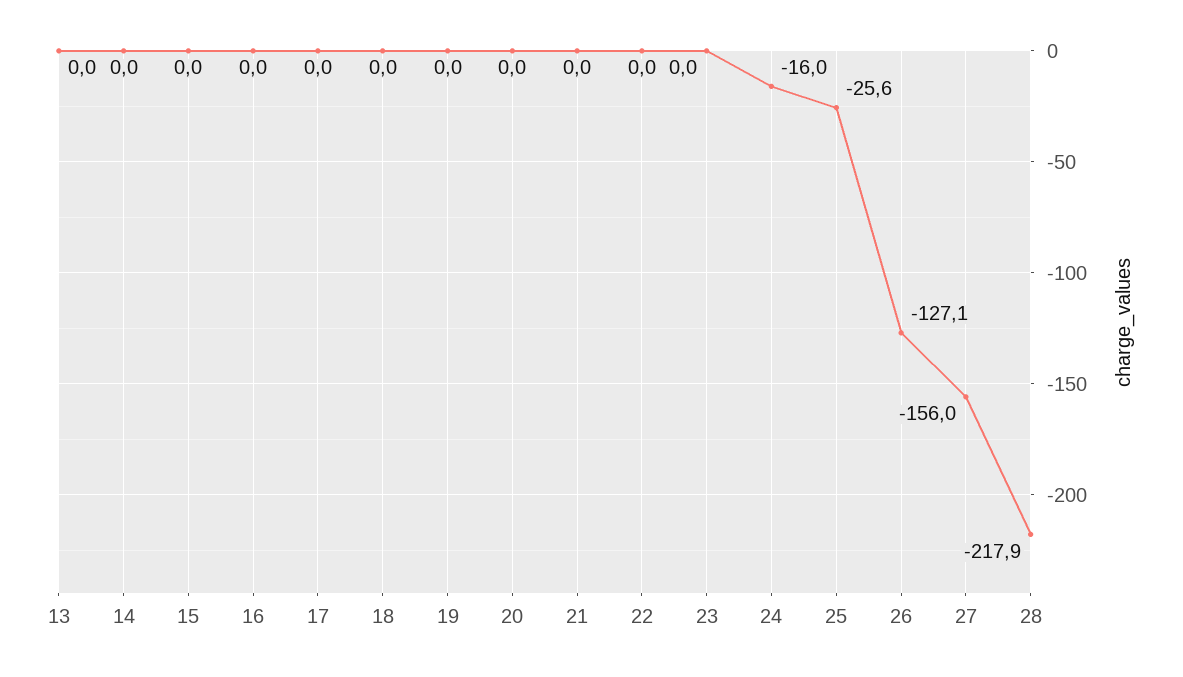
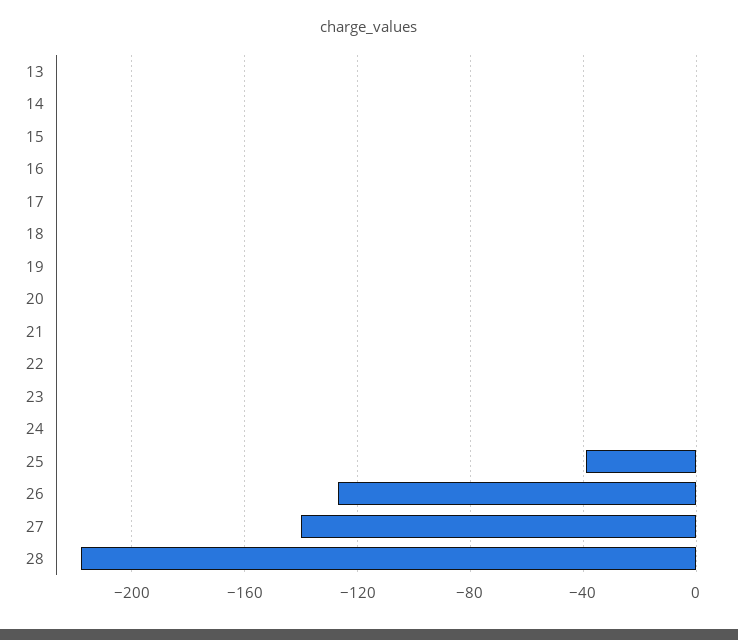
  {
    "13": 0,
    "14": 0,
    "15": 0,
    "16": 0,
    "17": 0,
    "18": 0,
    "19": 0,
    "20": 0,
    "21": 0,
    "22": 0,
    "23": 0,
-   "24": -16,
+   "24": 0,
-   "25": -25.6,
+   "25": -40,
    "26": -127.1,
-   "27": -156,
+   "27": -140,
    "28": -217.9
  }

